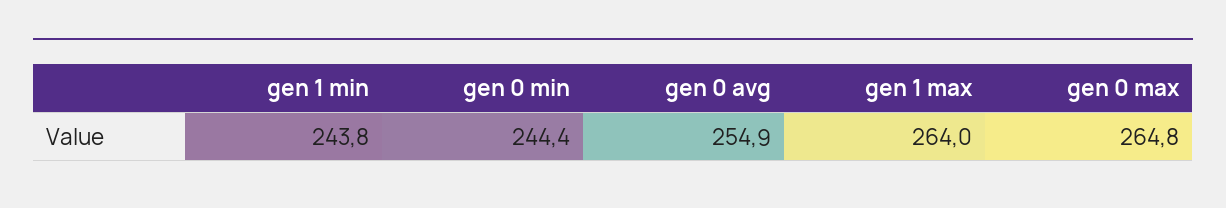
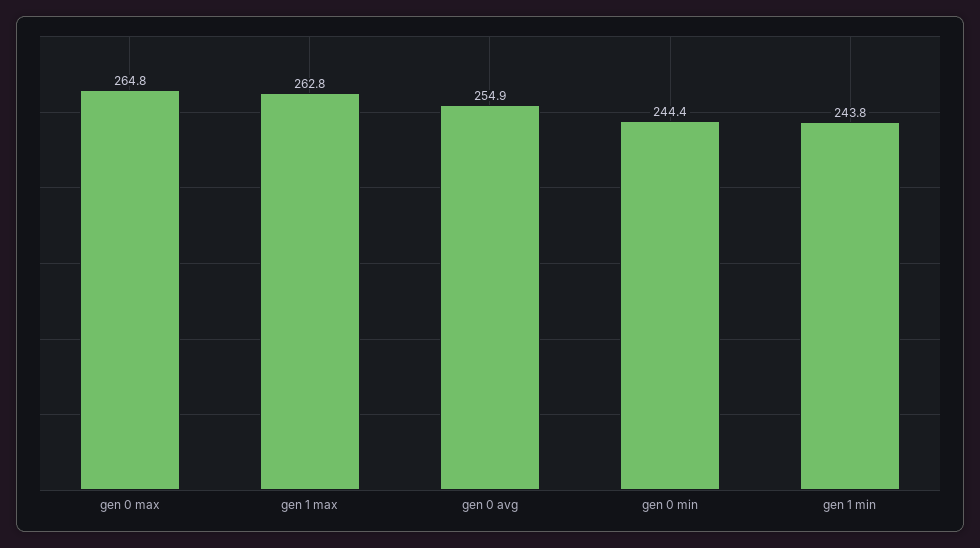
  {
    "gen 1 min": 243.8,
    "gen 0 min": 244.4,
    "gen 0 avg": 254.9,
-   "gen 1 max": 264,
+   "gen 1 max": 262.8,
    "gen 0 max": 264.8
  }

